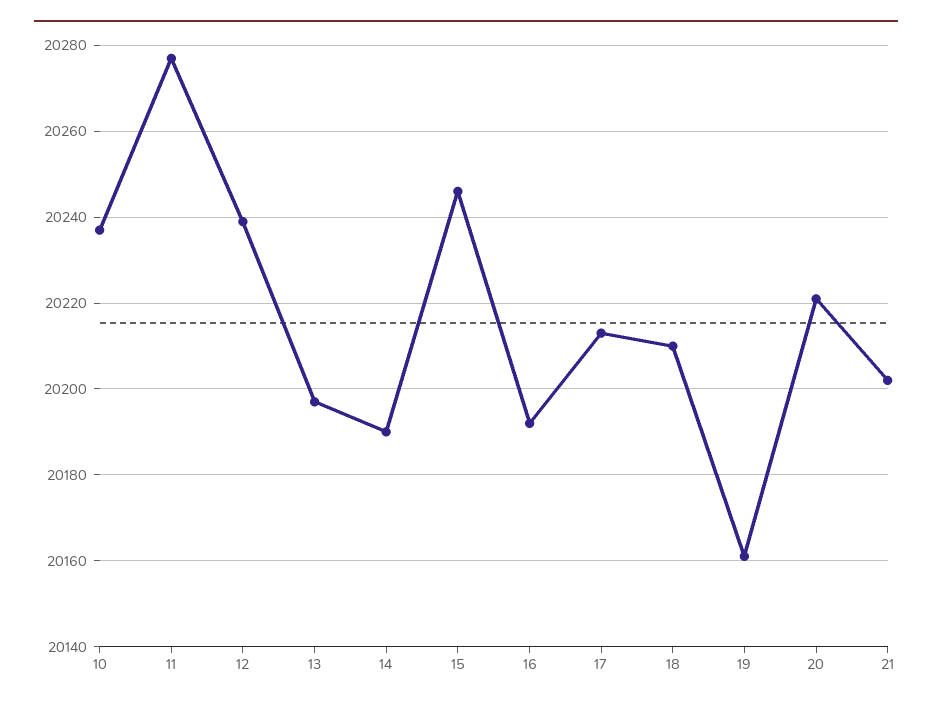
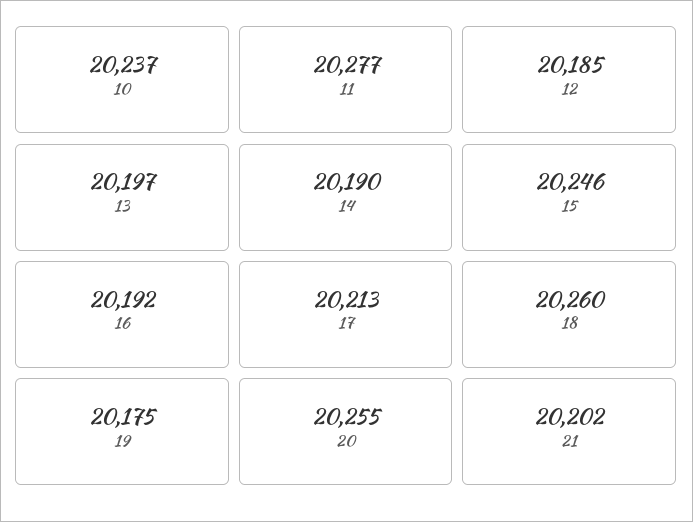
  {
    "10": 20237,
    "11": 20277,
-   "12": 20240,
+   "12": 20185,
    "13": 20197,
    "14": 20190,
    "15": 20246,
    "16": 20192,
    "17": 20213,
-   "18": 20210,
+   "18": 20260,
-   "19": 20160,
+   "19": 20175,
-   "20": 20220,
+   "20": 20255,
    "21": 20202
  }

